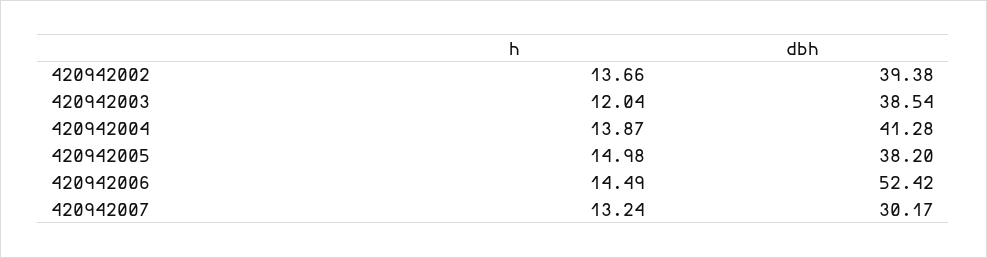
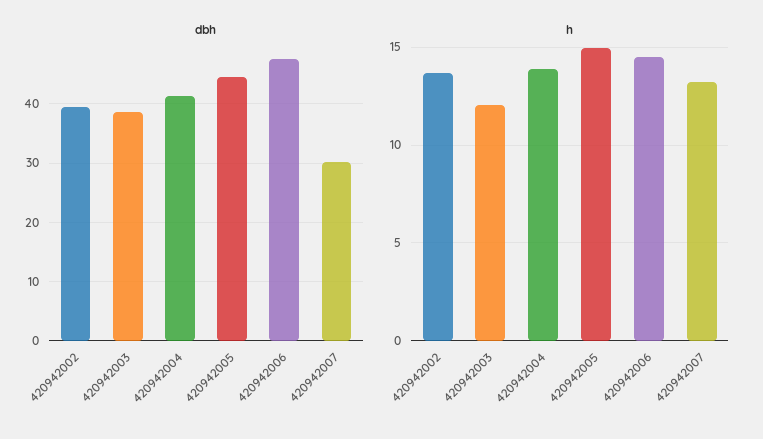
  {
    "h": {
      "420942002": 13.66,
      "420942003": 12.04,
      "420942004": 13.87,
      "420942005": 14.98,
      "420942006": 14.49,
      "420942007": 13.24
    },
    "dbh": {
      "420942002": 39.38,
      "420942003": 38.54,
      "420942004": 41.28,
-     "420942005": 38.2,
+     "420942005": 44,
-     "420942006": 52.42,
+     "420942006": 48,
      "420942007": 30.17
    }
  }

